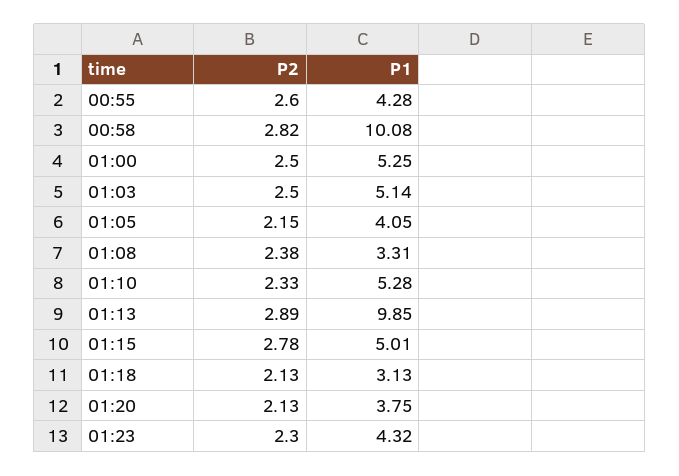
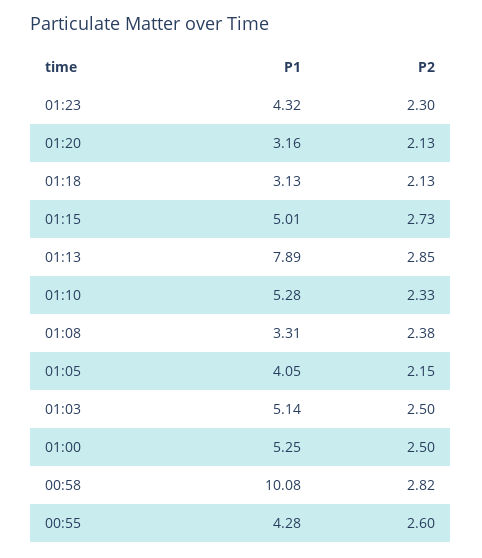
  {
    "P2": {
      "00:55": 2.6,
      "00:58": 2.82,
      "01:00": 2.5,
      "01:03": 2.5,
      "01:05": 2.15,
      "01:08": 2.38,
      "01:10": 2.33,
-     "01:13": 2.89,
+     "01:13": 2.85,
-     "01:15": 2.78,
+     "01:15": 2.73,
      "01:18": 2.13,
      "01:20": 2.13,
      "01:23": 2.3
    },
    "P1": {
      "00:55": 4.28,
      "00:58": 10.08,
      "01:00": 5.25,
      "01:03": 5.14,
      "01:05": 4.05,
      "01:08": 3.31,
      "01:10": 5.28,
-     "01:13": 9.85,
+     "01:13": 7.89,
      "01:15": 5.01,
      "01:18": 3.13,
-     "01:20": 3.75,
+     "01:20": 3.16,
      "01:23": 4.32
    }
  }

